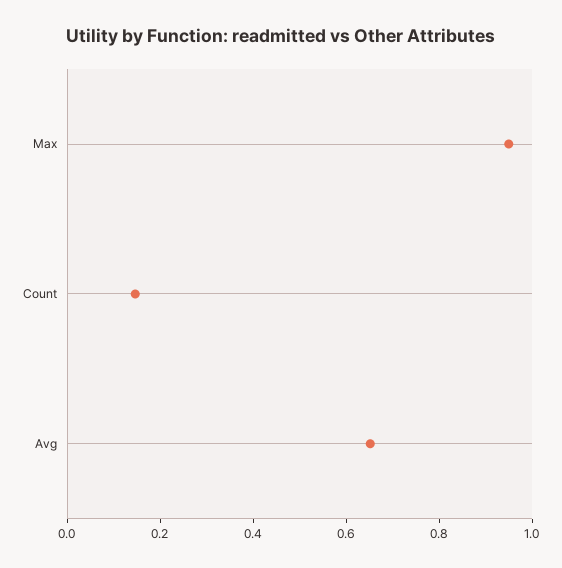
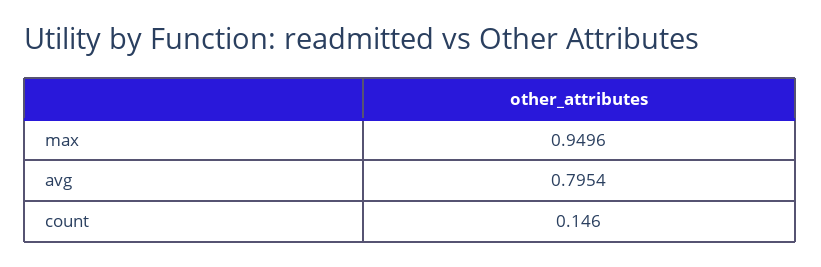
  {
    "Max": 0.9496,
    "Count": 0.146,
-   "Avg": 0.65
+   "Avg": 0.7954
  }

